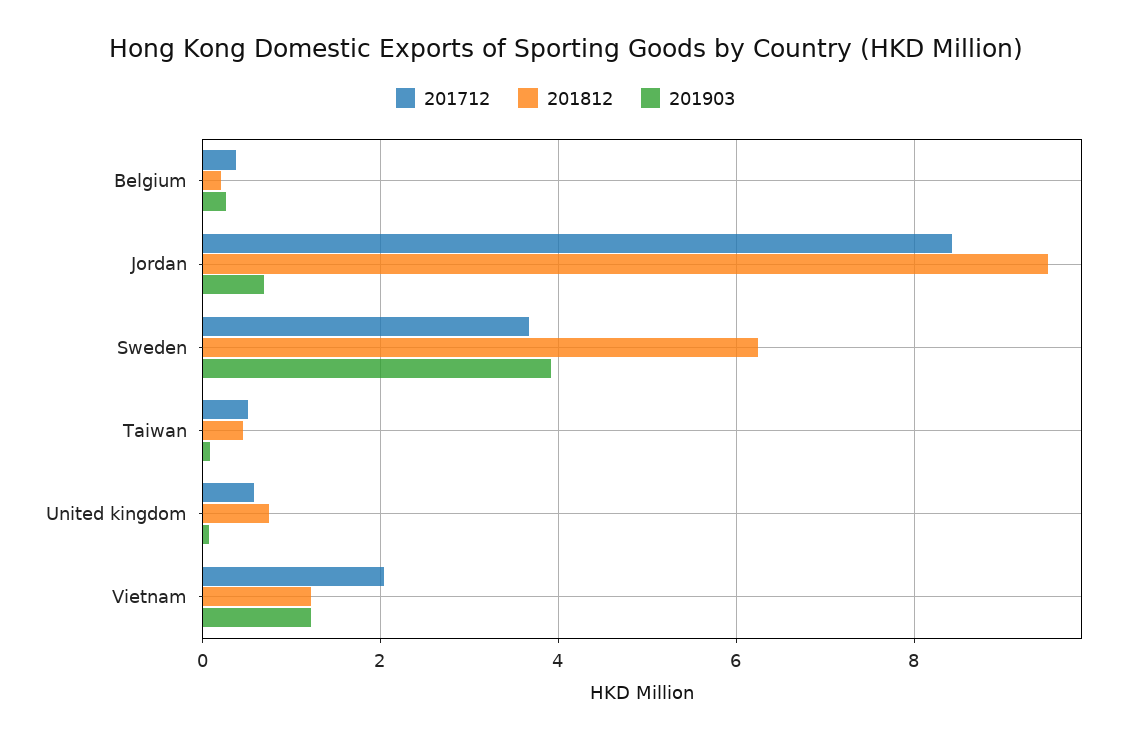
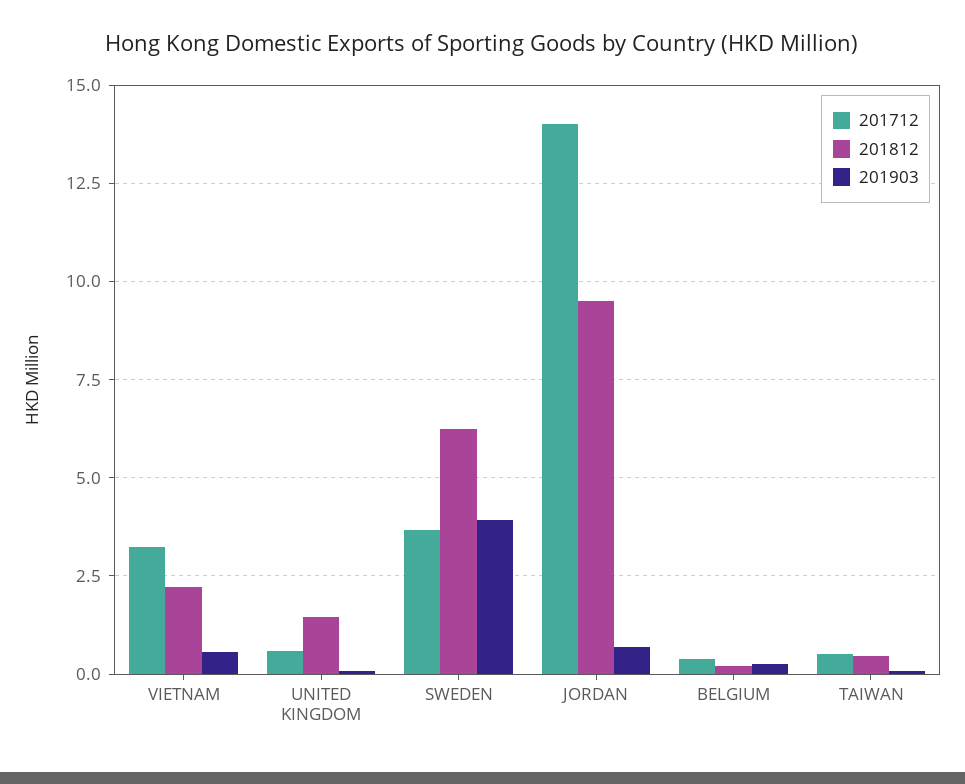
  {
    "201712": {
      "Belgium": 0.4,
-     "Jordan": 8.4,
+     "Jordan": 14,
      "Sweden": 3.6,
      "Taiwan": 0.6,
      "United kingdom": 0.6,
-     "Vietnam": 2
+     "Vietnam": 3.25
    },
    "201812": {
      "Belgium": 0.2,
      "Jordan": 9.6,
      "Sweden": 6.2,
      "Taiwan": 0.4,
-     "United kingdom": 0.8,
+     "United kingdom": 1.5,
-     "Vietnam": 1.2
+     "Vietnam": 2.25
    },
    "201903": {
      "Belgium": 0.2,
      "Jordan": 0.6,
      "Sweden": 4,
      "Taiwan": 0,
      "United kingdom": 0,
-     "Vietnam": 1.2
+     "Vietnam": 0.5
    }
  }

